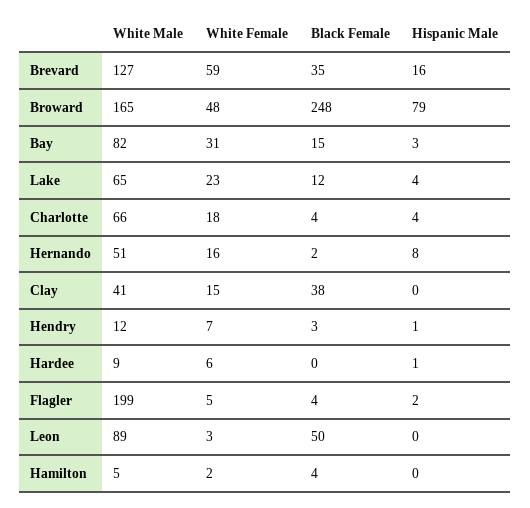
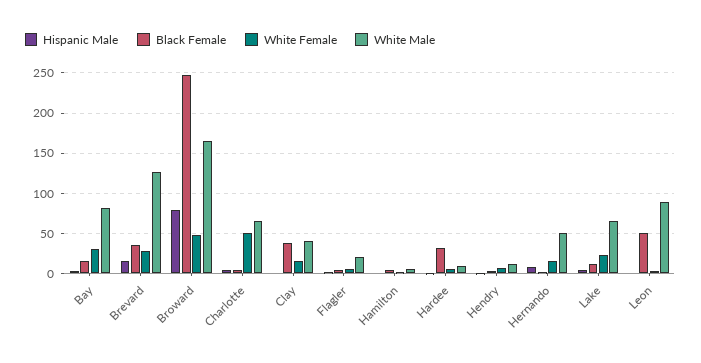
  {
    "White Male": {
      "Brevard": 127,
      "Broward": 165,
      "Bay": 82,
      "Lake": 65,
      "Charlotte": 66,
      "Hernando": 51,
      "Clay": 41,
      "Hendry": 12,
      "Hardee": 9,
-     "Flagler": 199,
+     "Flagler": 20,
      "Leon": 89,
      "Hamilton": 5
    },
    "White Female": {
-     "Brevard": 59,
+     "Brevard": 30,
      "Broward": 48,
      "Bay": 31,
      "Lake": 23,
-     "Charlotte": 18,
+     "Charlotte": 50,
      "Hernando": 16,
      "Clay": 15,
      "Hendry": 7,
      "Hardee": 6,
      "Flagler": 5,
      "Leon": 3,
      "Hamilton": 2
    },
    "Black Female": {
      "Brevard": 35,
      "Broward": 248,
      "Bay": 15,
      "Lake": 12,
      "Charlotte": 4,
      "Hernando": 2,
      "Clay": 38,
      "Hendry": 3,
-     "Hardee": 0,
+     "Hardee": 30,
      "Flagler": 4,
      "Leon": 50,
      "Hamilton": 4
    },
    "Hispanic Male": {
      "Brevard": 16,
      "Broward": 79,
      "Bay": 3,
      "Lake": 4,
      "Charlotte": 4,
      "Hernando": 8,
      "Clay": 0,
      "Hendry": 1,
      "Hardee": 1,
      "Flagler": 2,
      "Leon": 0,
      "Hamilton": 0
    }
  }

